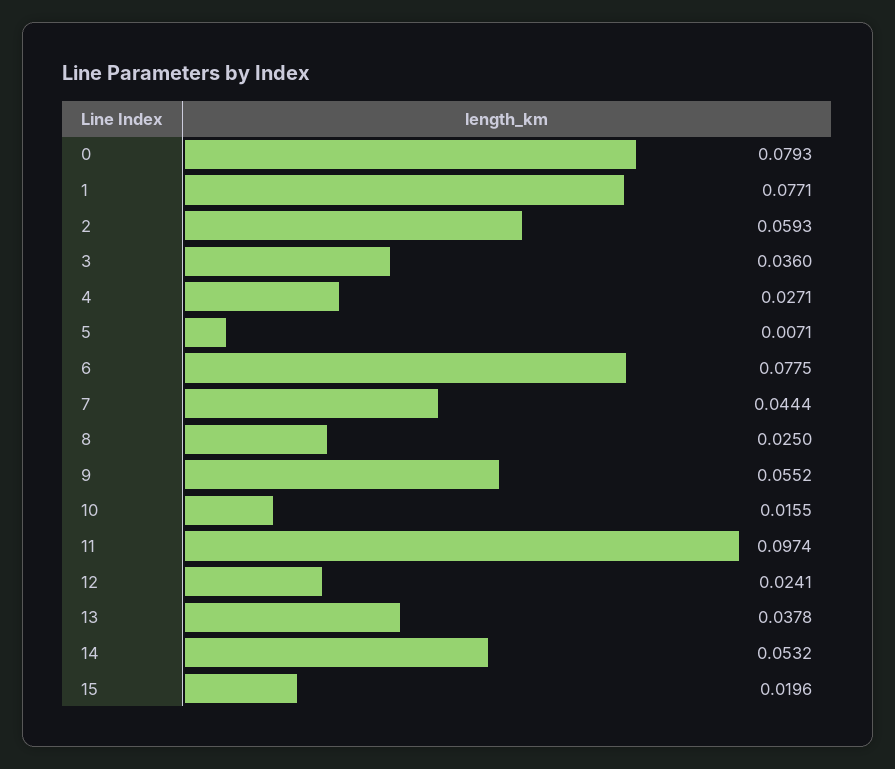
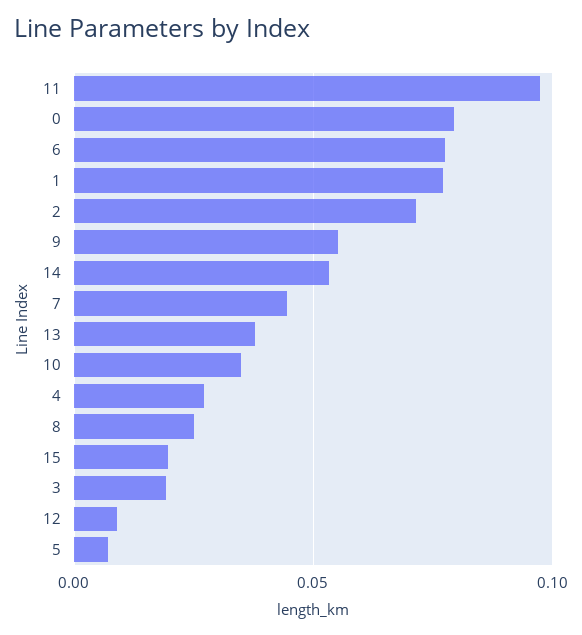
  {
    "0": 0.0793,
    "1": 0.0771,
-   "2": 0.0593,
+   "2": 0.07,
-   "3": 0.036,
+   "3": 0.02,
    "4": 0.0271,
    "5": 0.0071,
    "6": 0.0775,
    "7": 0.0444,
    "8": 0.025,
    "9": 0.0552,
-   "10": 0.0155,
+   "10": 0.035,
    "11": 0.0974,
-   "12": 0.0241,
+   "12": 0.01,
    "13": 0.0378,
    "14": 0.0532,
    "15": 0.0196
  }

